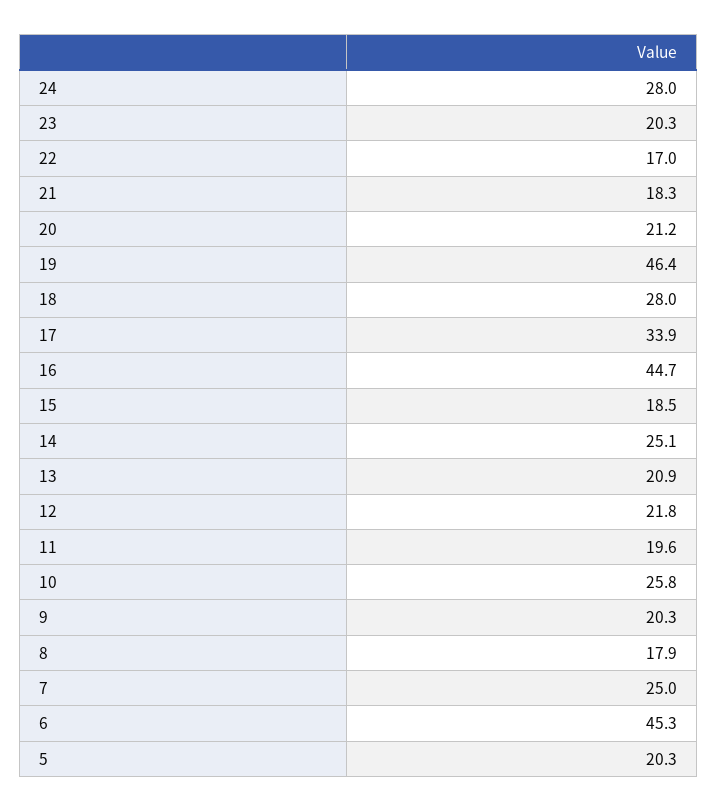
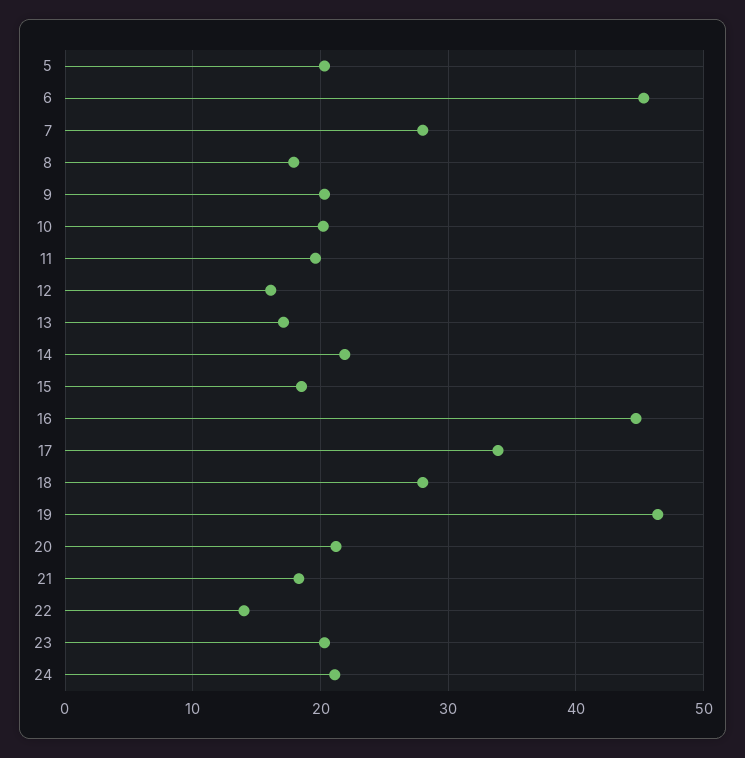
  {
-   "24": 28,
+   "24": 21,
    "23": 20.3,
-   "22": 17,
+   "22": 14,
    "21": 18.3,
    "20": 21.2,
    "19": 46.4,
    "18": 28,
    "17": 33.9,
    "16": 44.7,
    "15": 18.5,
-   "14": 25.1,
+   "14": 22,
-   "13": 20.9,
+   "13": 17,
-   "12": 21.8,
+   "12": 16,
    "11": 19.6,
-   "10": 25.8,
+   "10": 20,
    "9": 20.3,
    "8": 17.9,
-   "7": 25,
+   "7": 28,
    "6": 45.3,
    "5": 20.3
  }

